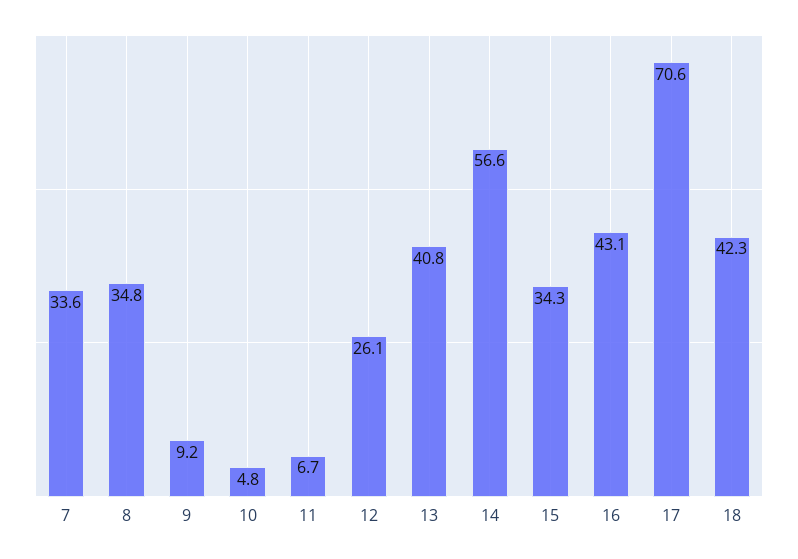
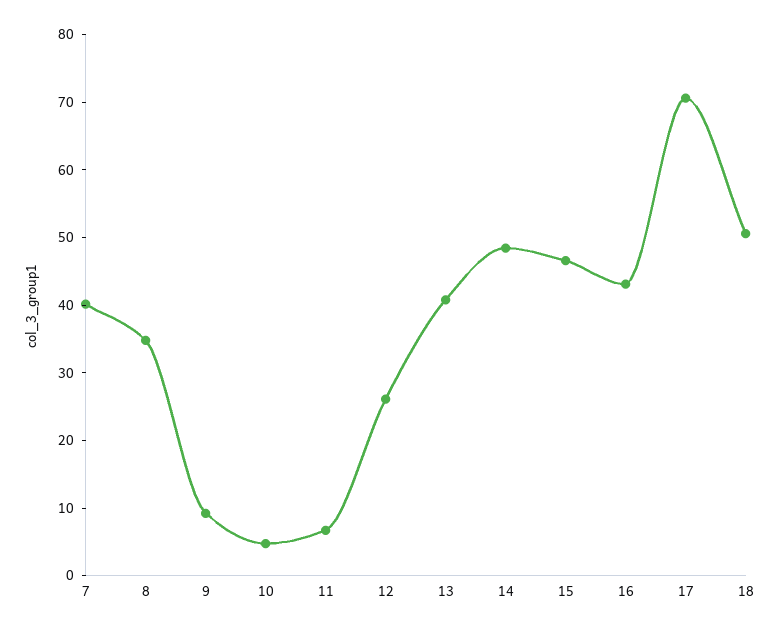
  {
-   "7": 33.6,
+   "7": 40,
    "8": 34.8,
    "9": 9.2,
    "10": 4.8,
    "11": 6.7,
    "12": 26.1,
    "13": 40.8,
-   "14": 56.6,
+   "14": 48,
-   "15": 34.3,
+   "15": 46,
    "16": 43.1,
    "17": 70.6,
-   "18": 42.3
+   "18": 50
  }

